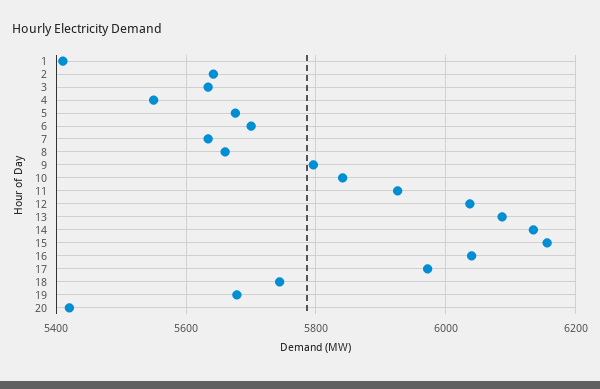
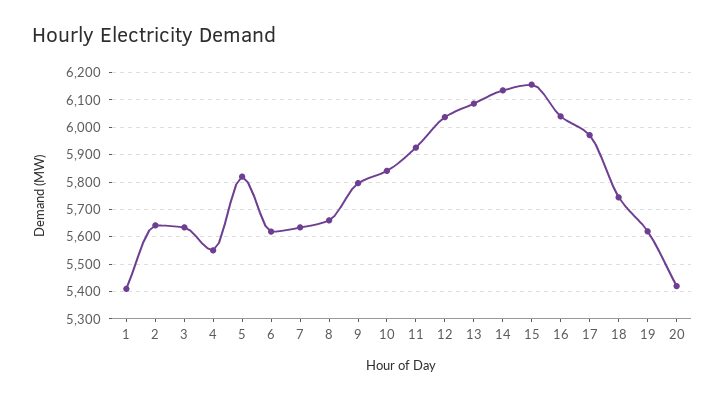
  {
    "1": 5420,
    "2": 5640,
    "3": 5640,
    "4": 5560,
-   "5": 5680,
+   "5": 5825,
-   "6": 5700,
+   "6": 5625,
    "7": 5640,
    "8": 5660,
    "9": 5800,
    "10": 5840,
    "11": 5920,
    "12": 6040,
    "13": 6080,
    "14": 6140,
    "15": 6160,
    "16": 6040,
    "17": 5980,
    "18": 5740,
-   "19": 5680,
+   "19": 5625,
    "20": 5420
  }

